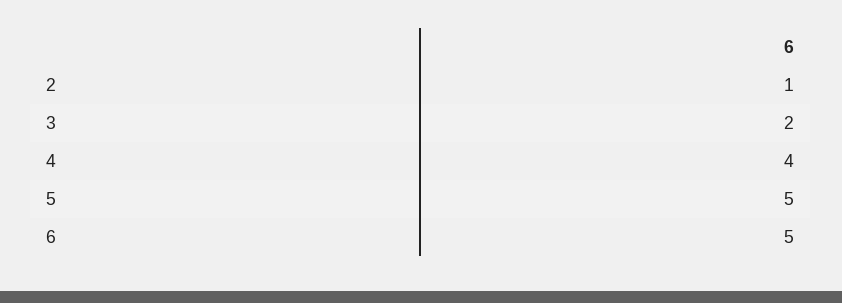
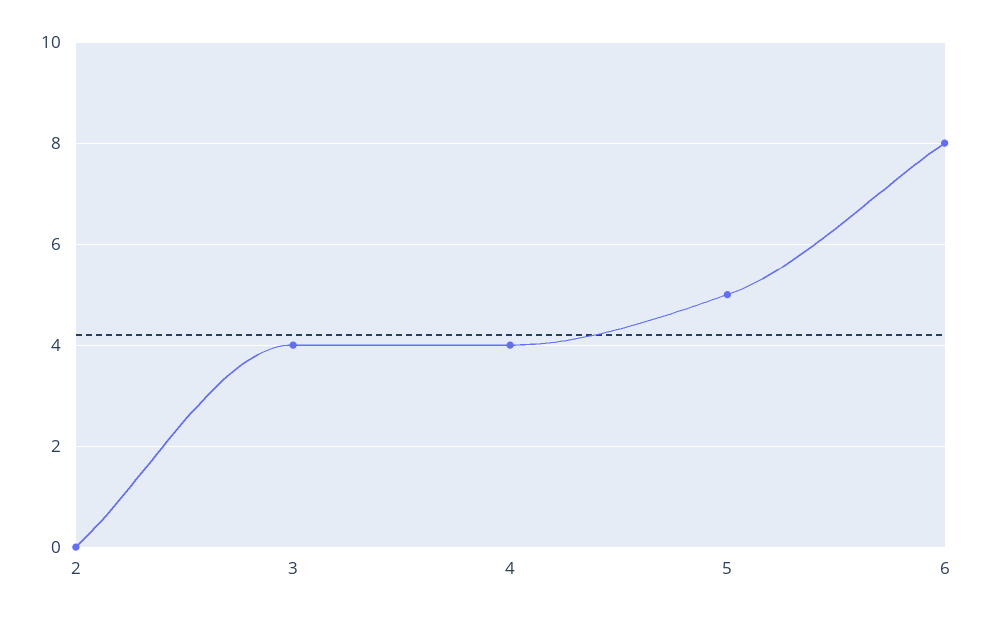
  {
-   "2": 1,
+   "2": 0,
-   "3": 2,
+   "3": 4,
    "4": 4,
    "5": 5,
-   "6": 5
+   "6": 8
  }

